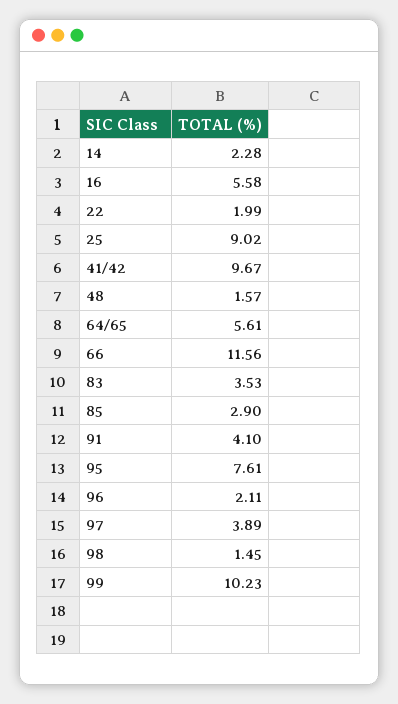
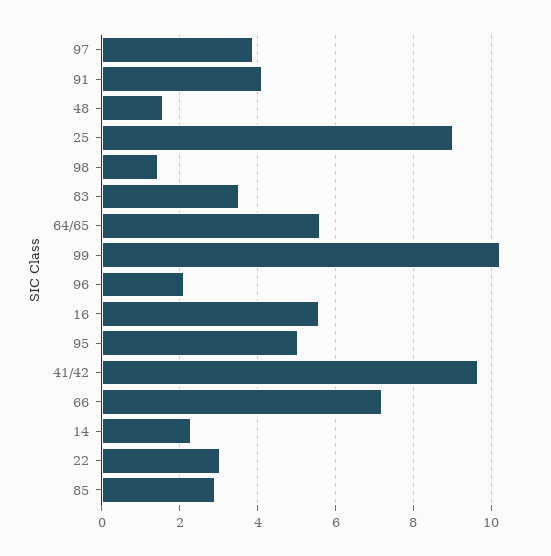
  {
    "14": 2.28,
    "16": 5.58,
-   "22": 1.99,
+   "22": 3,
    "25": 9.02,
    "41/42": 9.67,
    "48": 1.57,
    "64/65": 5.61,
-   "66": 11.56,
+   "66": 7.2,
    "83": 3.53,
    "85": 2.9,
    "91": 4.1,
-   "95": 7.61,
+   "95": 5,
    "96": 2.11,
    "97": 3.89,
    "98": 1.45,
    "99": 10.23
  }

